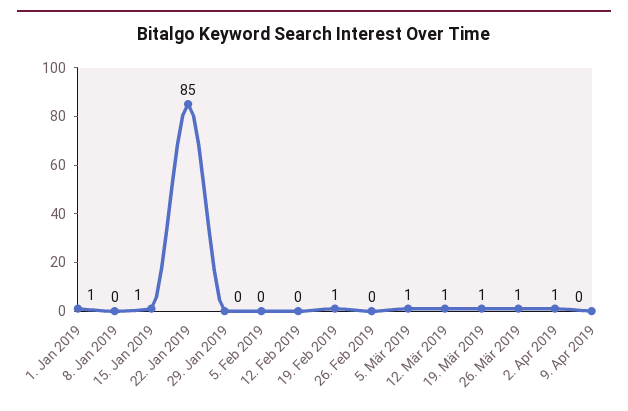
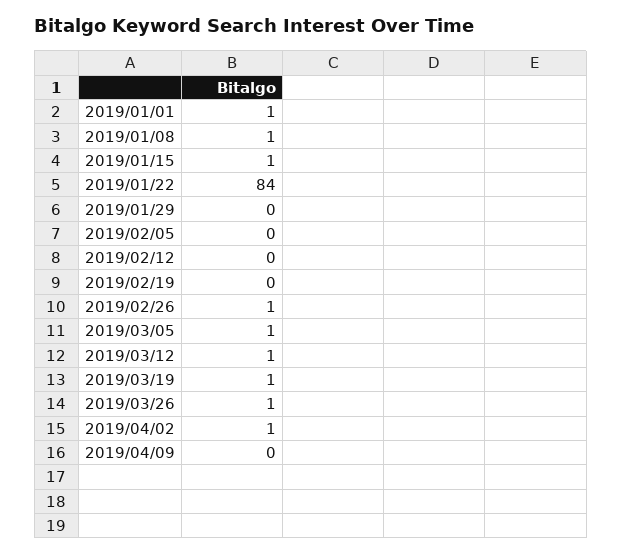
  {
    "1. Jan 2019": 1,
-   "8. Jan 2019": 0,
+   "8. Jan 2019": 1,
    "15. Jan 2019": 1,
-   "22. Jan 2019": 85,
+   "22. Jan 2019": 84,
    "29. Jan 2019": 0,
    "5. Feb 2019": 0,
    "12. Feb 2019": 0,
-   "19. Feb 2019": 1,
+   "19. Feb 2019": 0,
-   "26. Feb 2019": 0,
+   "26. Feb 2019": 1,
    "5. Mär 2019": 1,
    "12. Mär 2019": 1,
    "19. Mär 2019": 1,
    "26. Mär 2019": 1,
    "2. Apr 2019": 1,
    "9. Apr 2019": 0
  }

